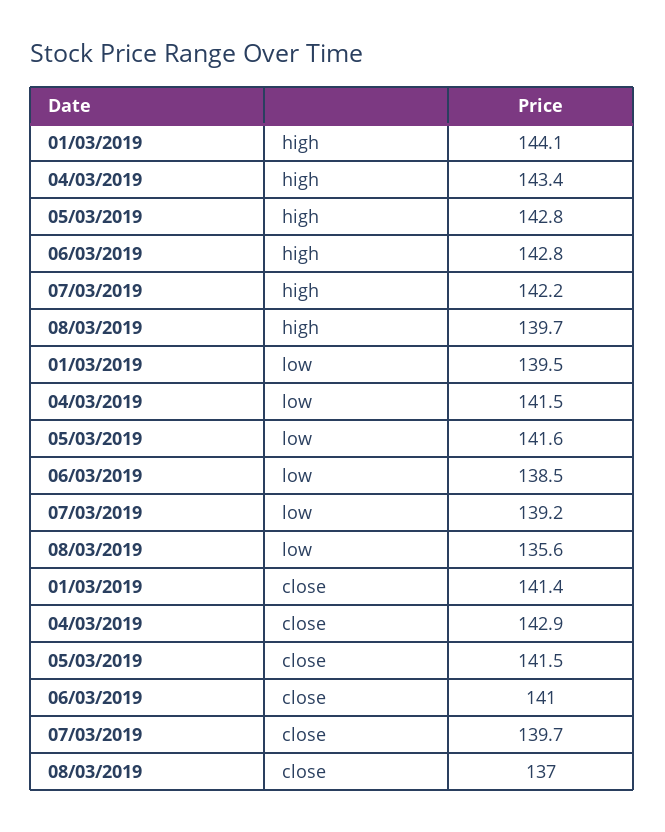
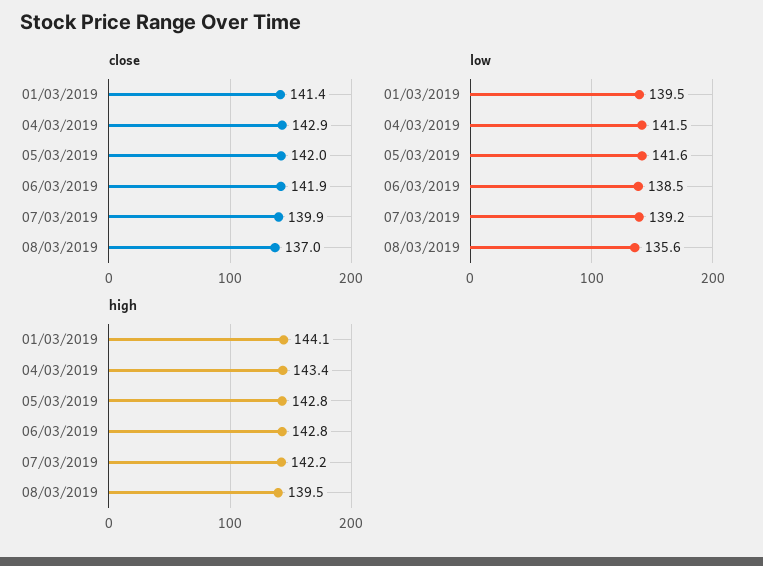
  {
    "high": {
      "01/03/2019": 144.1,
      "04/03/2019": 143.4,
      "05/03/2019": 142.8,
      "06/03/2019": 142.8,
      "07/03/2019": 142.2,
-     "08/03/2019": 139.7
+     "08/03/2019": 139.5
    },
    "low": {
      "01/03/2019": 139.5,
      "04/03/2019": 141.5,
      "05/03/2019": 141.6,
      "06/03/2019": 138.5,
      "07/03/2019": 139.2,
      "08/03/2019": 135.6
    },
    "close": {
      "01/03/2019": 141.4,
      "04/03/2019": 142.9,
-     "05/03/2019": 141.5,
+     "05/03/2019": 142,
-     "06/03/2019": 141,
+     "06/03/2019": 141.9,
-     "07/03/2019": 139.7,
+     "07/03/2019": 139.9,
      "08/03/2019": 137
    }
  }

